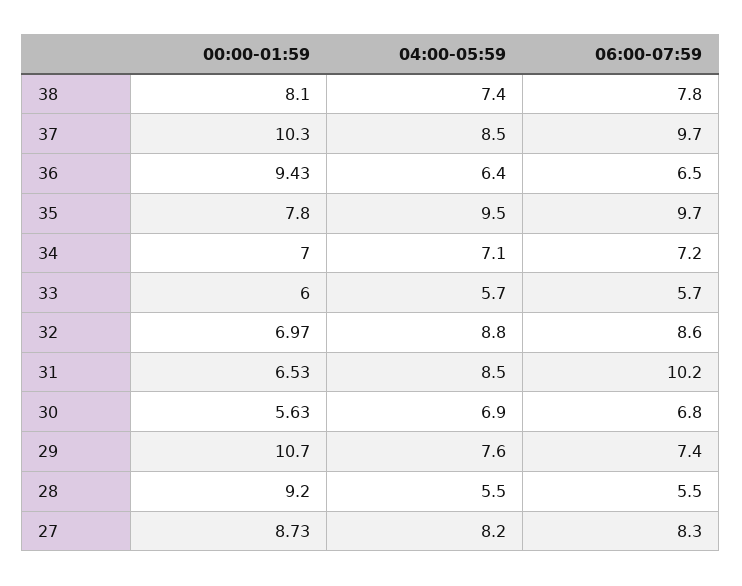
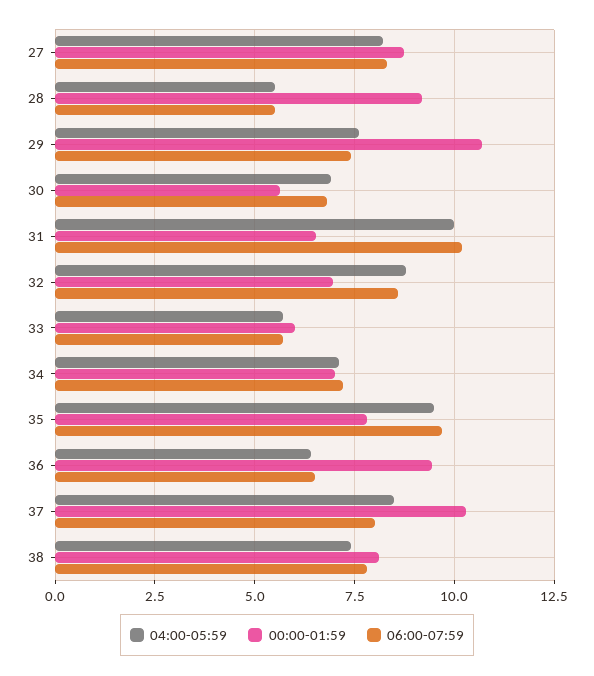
  {
    "00:00-01:59": {
      "38": 8.1,
      "37": 10.3,
      "36": 9.43,
      "35": 7.8,
      "34": 7,
      "33": 6,
      "32": 6.97,
      "31": 6.53,
      "30": 5.63,
      "29": 10.7,
      "28": 9.2,
      "27": 8.73
    },
    "04:00-05:59": {
      "38": 7.4,
      "37": 8.5,
      "36": 6.4,
      "35": 9.5,
      "34": 7.1,
      "33": 5.7,
      "32": 8.8,
-     "31": 8.5,
+     "31": 10,
      "30": 6.9,
      "29": 7.6,
      "28": 5.5,
      "27": 8.2
    },
    "06:00-07:59": {
      "38": 7.8,
-     "37": 9.7,
+     "37": 8,
      "36": 6.5,
      "35": 9.7,
      "34": 7.2,
      "33": 5.7,
      "32": 8.6,
      "31": 10.2,
      "30": 6.8,
      "29": 7.4,
      "28": 5.5,
      "27": 8.3
    }
  }

